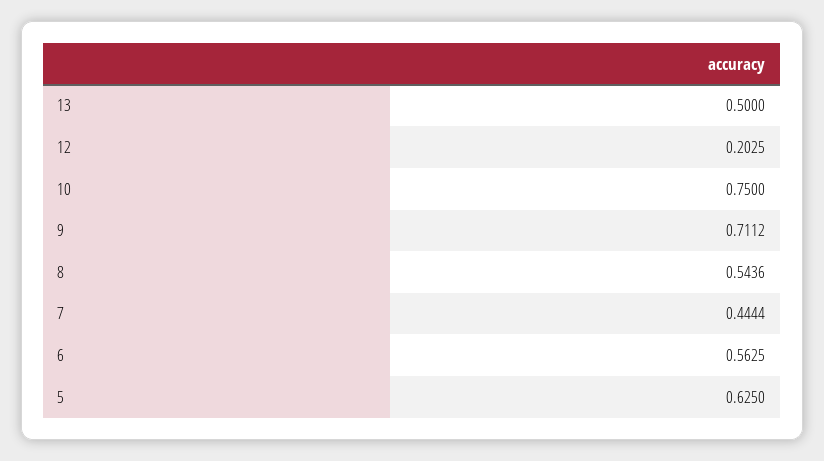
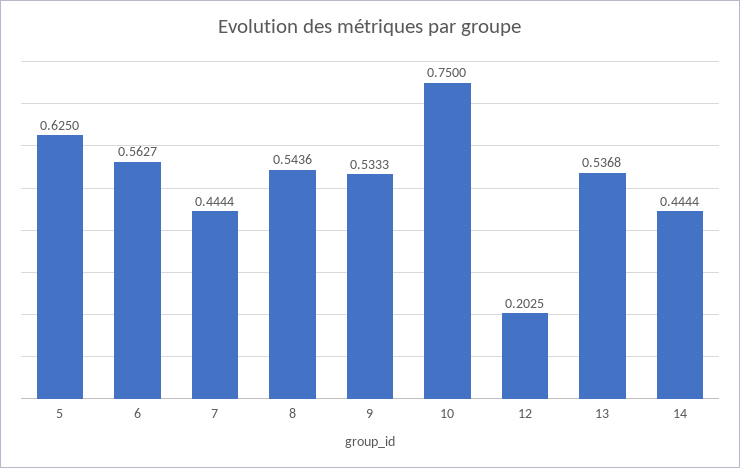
  {
-   "13": 0.5,
+   "13": 0.5368,
    "12": 0.2025,
    "10": 0.75,
-   "9": 0.7112,
+   "9": 0.5333,
    "8": 0.5436,
    "7": 0.4444,
-   "6": 0.5625,
+   "6": 0.5627,
-   "5": 0.625
+   "5": 0.625,
+   "14": 0.4444
  }

